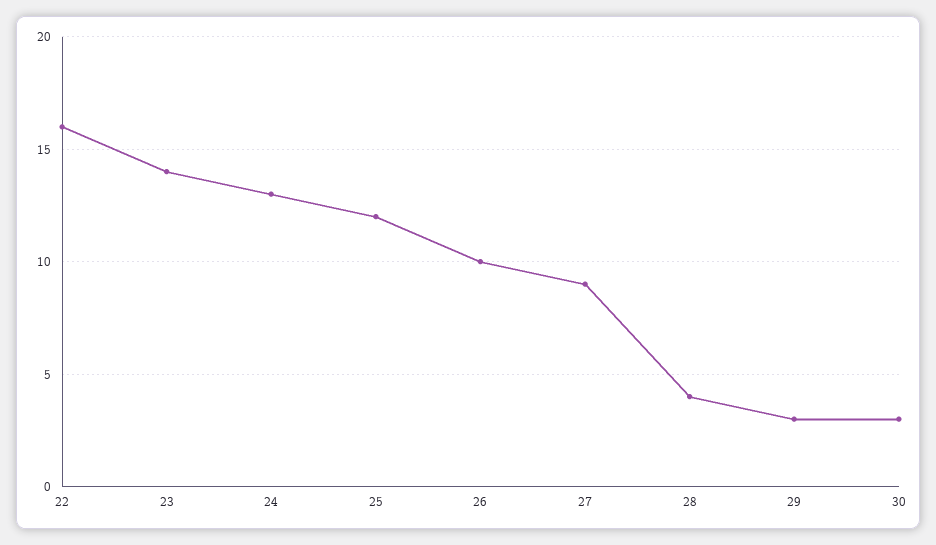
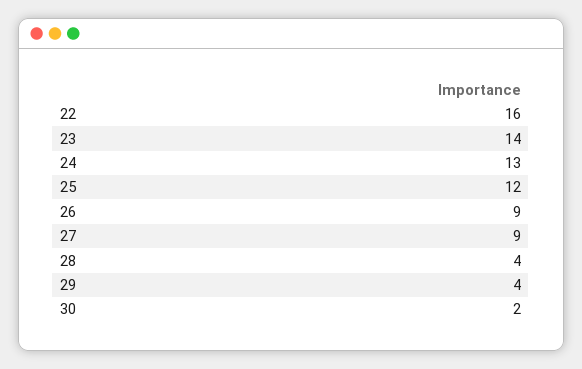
  {
    "22": 16,
    "23": 14,
    "24": 13,
    "25": 12,
-   "26": 10,
+   "26": 9,
    "27": 9,
    "28": 4,
-   "29": 3,
+   "29": 4,
-   "30": 3
+   "30": 2
  }

